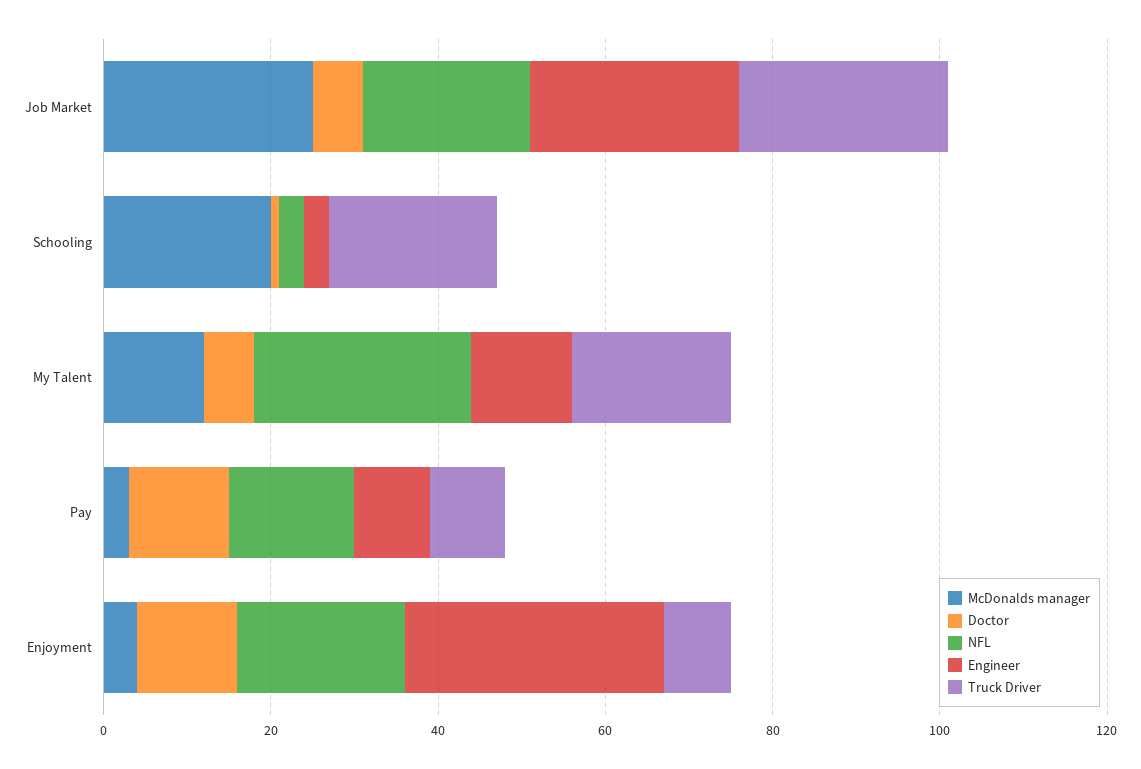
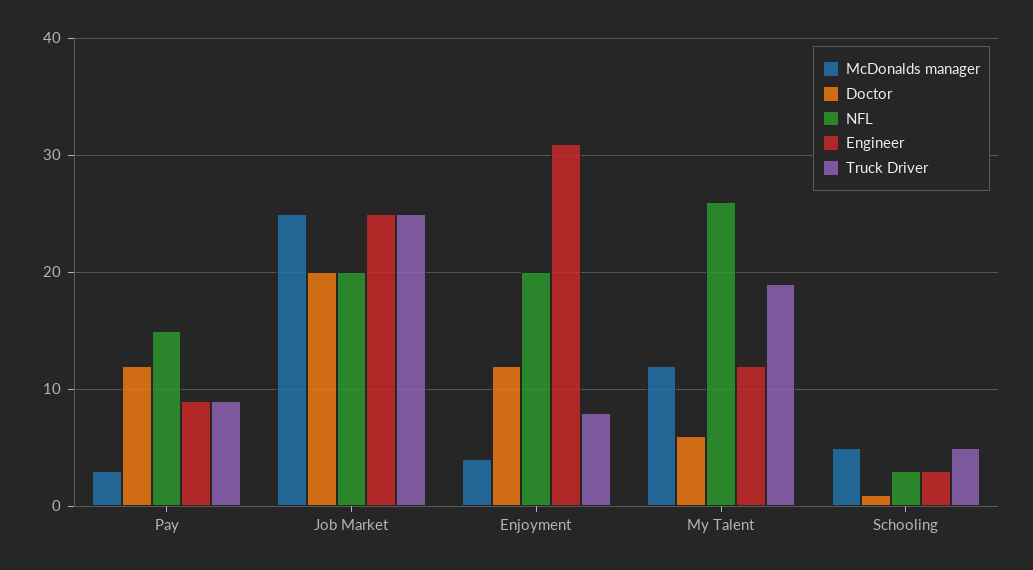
  {
    "McDonalds manager": {
      "Job Market": 25,
-     "Schooling": 20,
+     "Schooling": 5,
      "My Talent": 12,
      "Pay": 3,
      "Enjoyment": 4
    },
    "Doctor": {
-     "Job Market": 5,
+     "Job Market": 20,
      "Schooling": 1,
      "My Talent": 6,
      "Pay": 12,
      "Enjoyment": 12
    },
    "NFL": {
      "Job Market": 20,
      "Schooling": 3,
      "My Talent": 26,
      "Pay": 15,
      "Enjoyment": 20
    },
    "Engineer": {
      "Job Market": 25,
      "Schooling": 3,
      "My Talent": 12,
      "Pay": 9,
      "Enjoyment": 31
    },
    "Truck Driver": {
      "Job Market": 25,
-     "Schooling": 20,
+     "Schooling": 5,
      "My Talent": 19,
      "Pay": 9,
      "Enjoyment": 8
    }
  }

